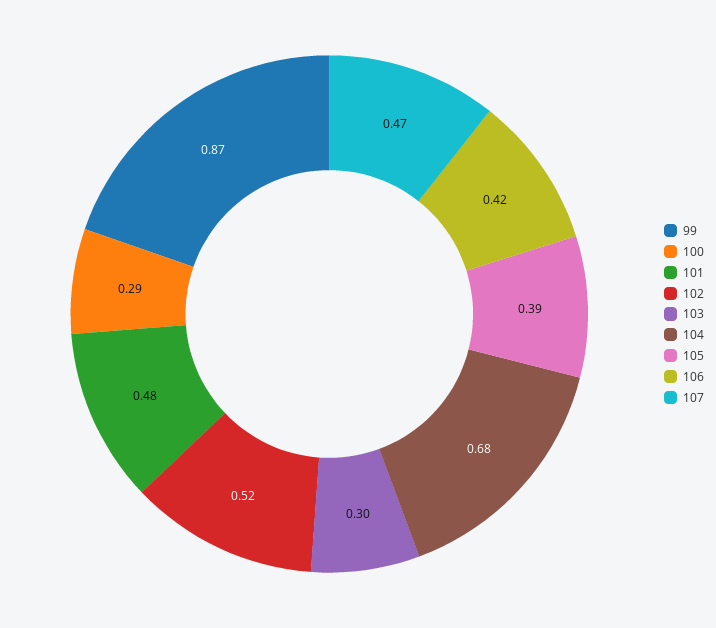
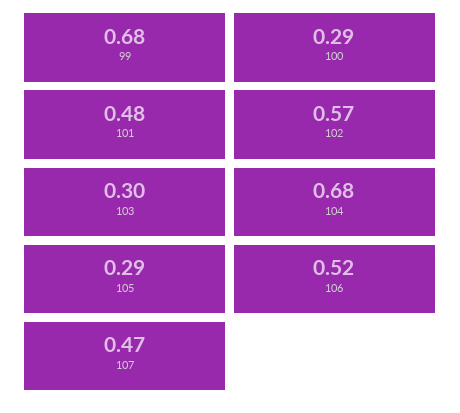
  {
-   "99": 0.87,
+   "99": 0.68,
    "100": 0.29,
    "101": 0.48,
-   "102": 0.52,
+   "102": 0.57,
    "103": 0.3,
    "104": 0.68,
-   "105": 0.39,
+   "105": 0.29,
-   "106": 0.42,
+   "106": 0.52,
    "107": 0.47
  }

